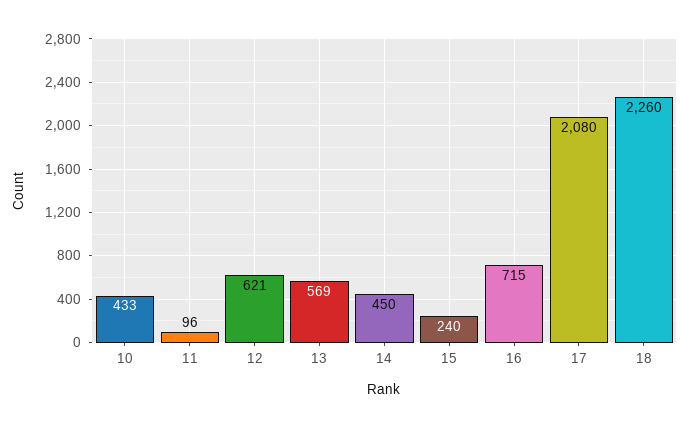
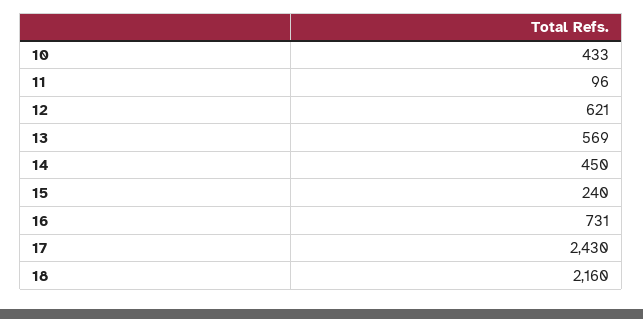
  {
    "10": 433,
    "11": 96,
    "12": 621,
    "13": 569,
    "14": 450,
    "15": 240,
-   "16": 715,
+   "16": 731,
-   "17": 2080,
+   "17": 2430,
-   "18": 2260
+   "18": 2160
  }

